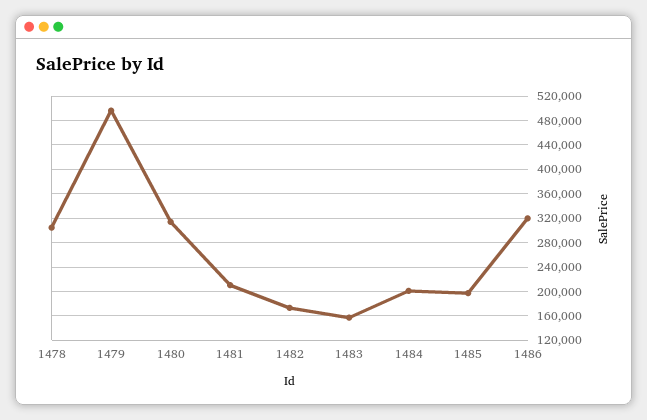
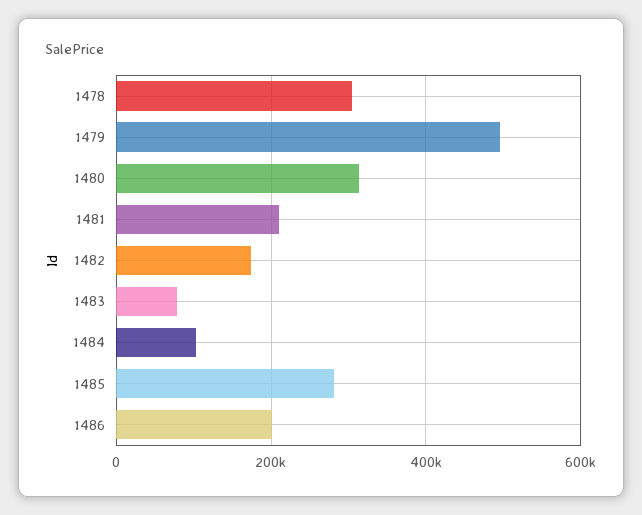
  {
    "1478": 300000,
    "1479": 500000,
    "1480": 310000,
    "1481": 210000,
    "1482": 170000,
-   "1483": 160000,
+   "1483": 80000,
-   "1484": 200000,
+   "1484": 100000,
-   "1485": 200000,
+   "1485": 280000,
-   "1486": 320000
+   "1486": 200000
  }

